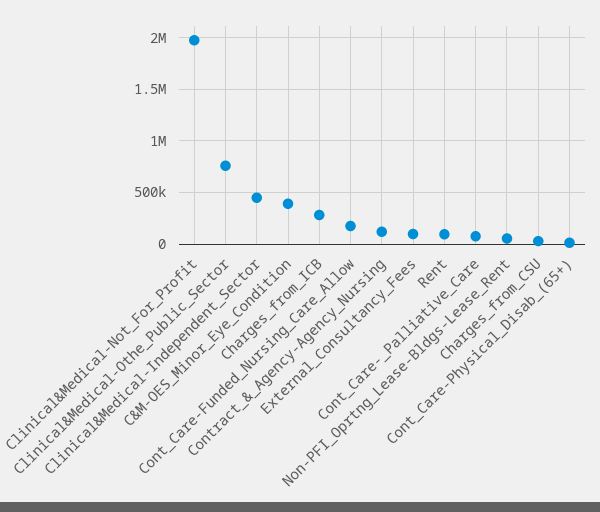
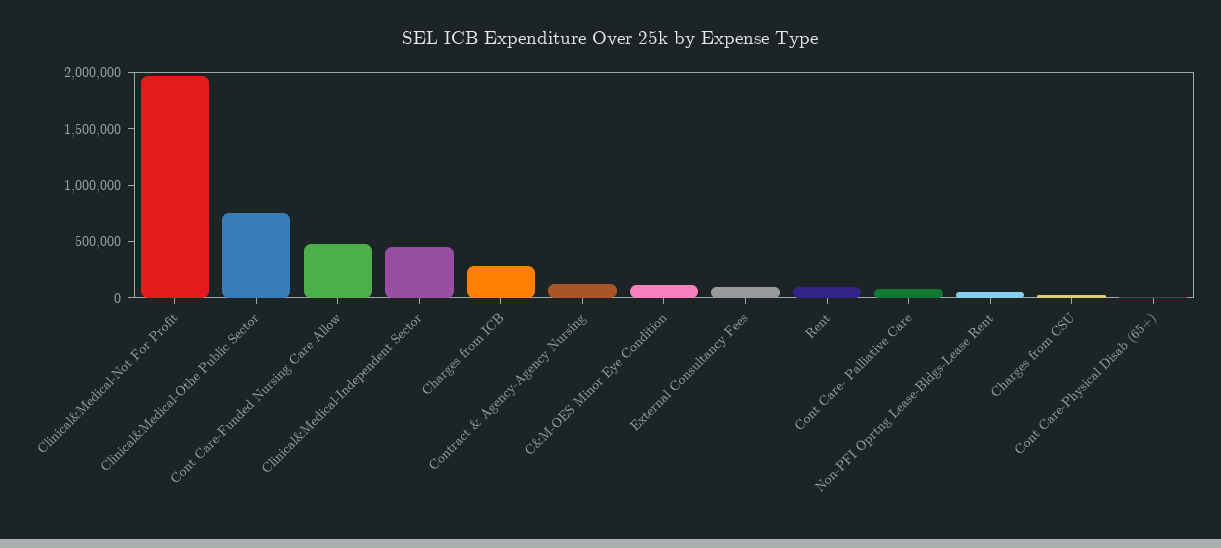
  {
    "Clinical&Medical-Not_For_Profit": 2000000,
    "Clinical&Medical-Othe_Public_Sector": 800000,
    "Clinical&Medical-Independent_Sector": 400000,
-   "C&M-OES_Minor_Eye_Condition": 400000,
+   "C&M-OES_Minor_Eye_Condition": 100000,
    "Charges_from_ICB": 300000,
-   "Cont_Care-Funded_Nursing_Care_Allow": 200000,
+   "Cont_Care-Funded_Nursing_Care_Allow": 500000,
    "Contract_&_Agency-Agency_Nursing": 100000,
    "External_Consultancy_Fees": 100000,
    "Rent": 100000,
    "Cont_Care-_Palliative_Care": 100000,
    "Non-PFI_Oprtng_Lease-Bldgs-Lease_Rent": 100000,
    "Charges_from_CSU": 0,
    "Cont_Care-Physical_Disab_(65+)": 0
  }

